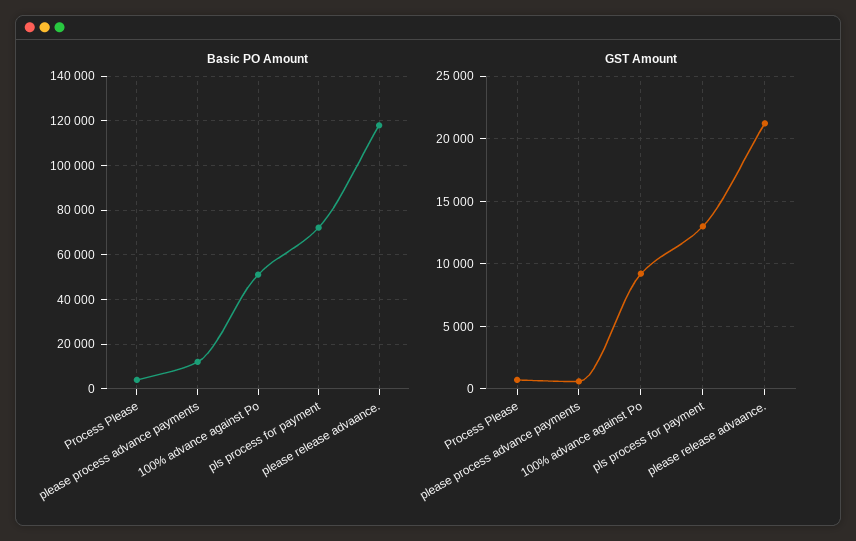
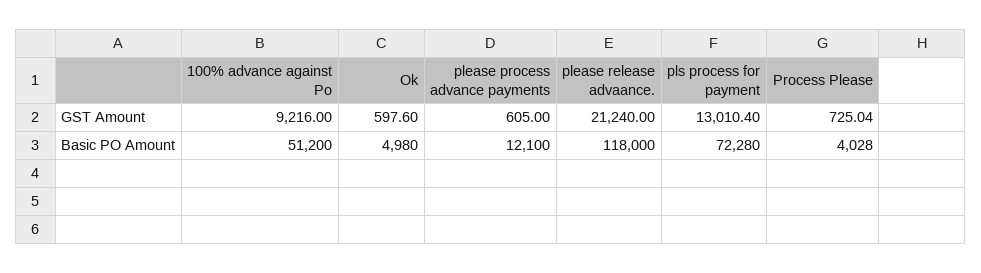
  {
    "Basic PO Amount": {
      "Process Please": 4028,
      "please process advance payments": 12100,
      "100% advance against Po": 51200,
      "pls process for payment": 72280,
-     "please release advaance.": 118000
+     "please release advaance.": 118000,
+     "Ok": 4980
    },
    "GST Amount": {
      "Process Please": 725.04,
      "please process advance payments": 605,
      "100% advance against Po": 9216,
      "pls process for payment": 13010.4,
-     "please release advaance.": 21240
+     "please release advaance.": 21240,
+     "Ok": 597.6
    }
  }

